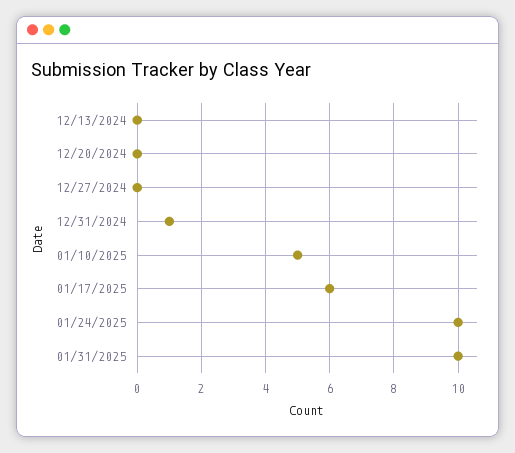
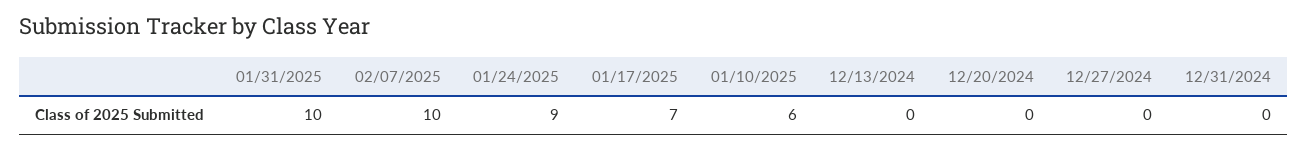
  {
    "12/13/2024": 0,
    "12/20/2024": 0,
    "12/27/2024": 0,
-   "12/31/2024": 1,
+   "12/31/2024": 0,
-   "01/10/2025": 5,
+   "01/10/2025": 6,
-   "01/17/2025": 6,
+   "01/17/2025": 7,
-   "01/24/2025": 10,
+   "01/24/2025": 9,
-   "01/31/2025": 10
+   "01/31/2025": 10,
+   "02/07/2025": 10
  }

